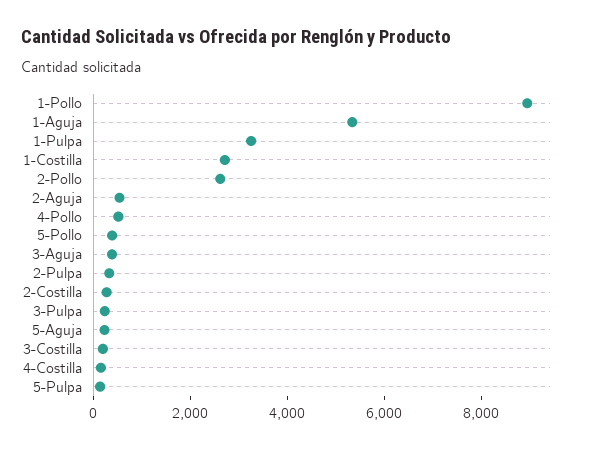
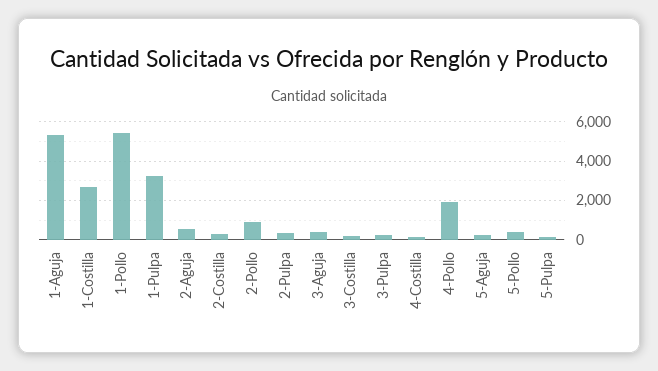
  {
-   "1-Pollo": 9000,
+   "1-Pollo": 5500,
    "1-Aguja": 5500,
    "1-Pulpa": 3500,
    "1-Costilla": 2500,
-   "2-Pollo": 2500,
+   "2-Pollo": 1000,
    "2-Aguja": 500,
-   "4-Pollo": 500,
+   "4-Pollo": 2000,
    "5-Pollo": 500,
    "3-Aguja": 500,
    "2-Pulpa": 500,
    "2-Costilla": 500,
    "3-Pulpa": 0,
    "5-Aguja": 0,
    "3-Costilla": 0,
    "4-Costilla": 0,
    "5-Pulpa": 0
  }

